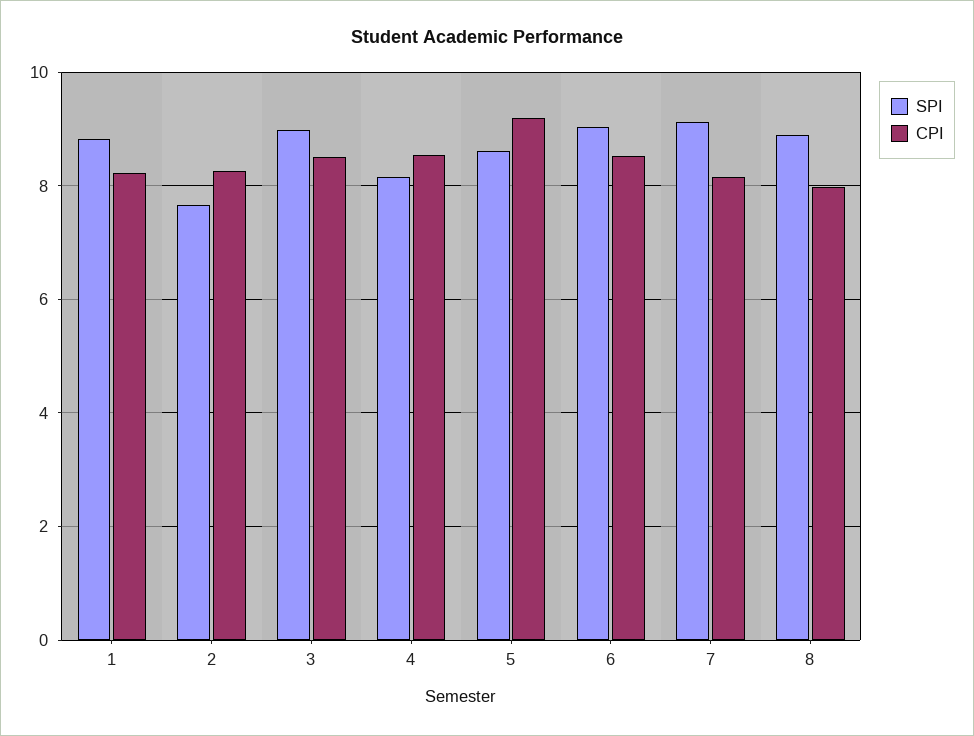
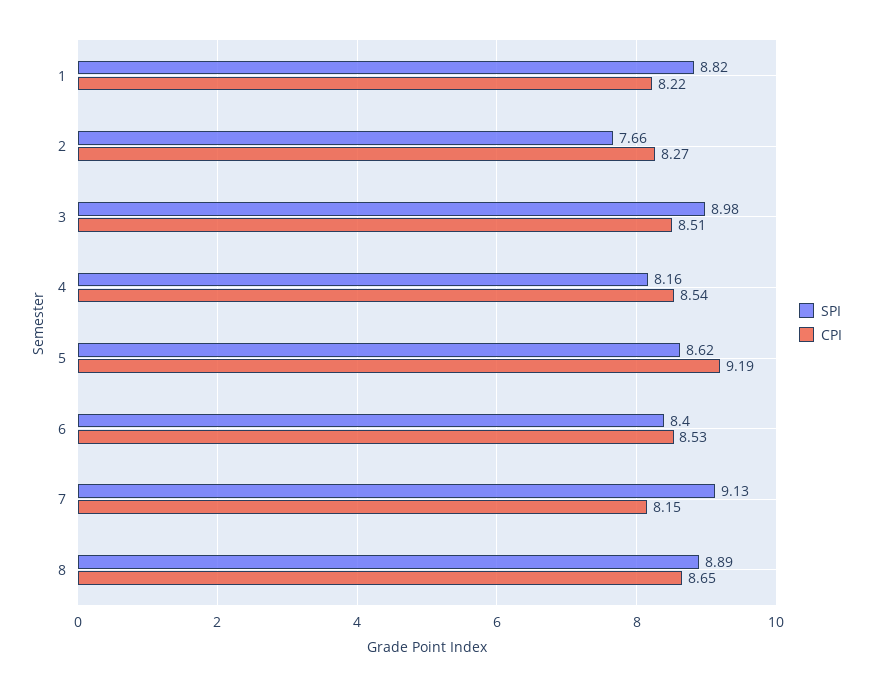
  {
    "SPI": {
      "1": 8.82,
      "2": 7.66,
      "3": 8.98,
      "4": 8.16,
      "5": 8.62,
-     "6": 9,
+     "6": 8.4,
      "7": 9.13,
      "8": 8.89
    },
    "CPI": {
      "1": 8.22,
      "2": 8.27,
      "3": 8.51,
      "4": 8.54,
      "5": 9.19,
      "6": 8.53,
      "7": 8.15,
-     "8": 8
+     "8": 8.65
    }
  }

